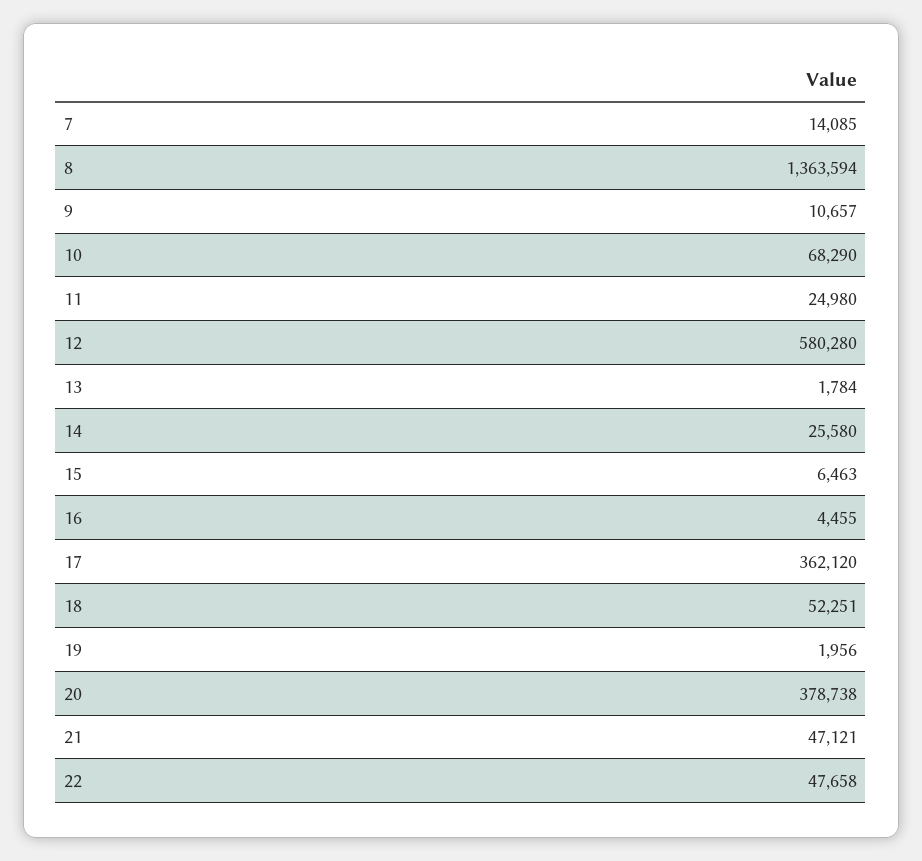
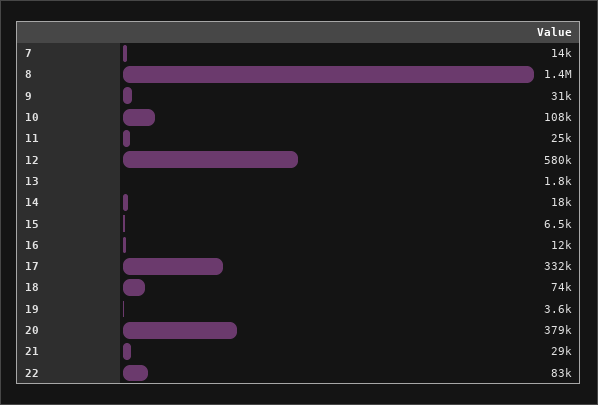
  {
    "7": 14085,
    "8": 1363594,
-   "9": 10657,
+   "9": 31000,
-   "10": 68290,
+   "10": 108000,
    "11": 24980,
    "12": 580280,
    "13": 1784,
-   "14": 25580,
+   "14": 18000,
    "15": 6463,
-   "16": 4455,
+   "16": 12000,
-   "17": 362120,
+   "17": 332000,
-   "18": 52251,
+   "18": 74000,
-   "19": 1956,
+   "19": 3600,
    "20": 378738,
-   "21": 47121,
+   "21": 29000,
-   "22": 47658
+   "22": 83000
  }

